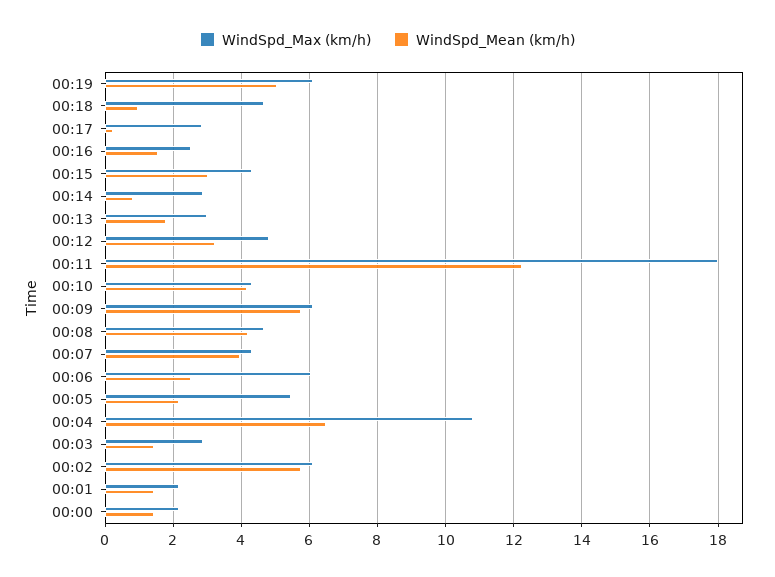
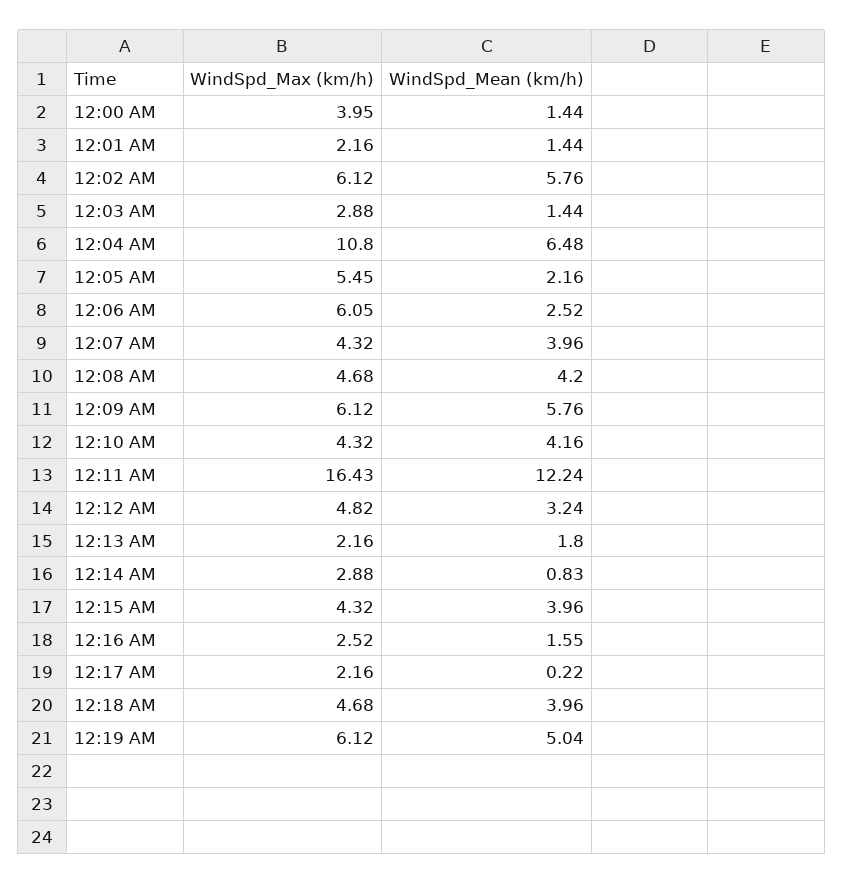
  {
    "WindSpd_Max (km/h)": {
      "00:19": 6.12,
      "00:18": 4.68,
-     "00:17": 2.8,
+     "00:17": 2.16,
      "00:16": 2.52,
      "00:15": 4.32,
      "00:14": 2.88,
-     "00:13": 3,
+     "00:13": 2.16,
      "00:12": 4.82,
-     "00:11": 18,
+     "00:11": 16.43,
      "00:10": 4.32,
      "00:09": 6.12,
      "00:08": 4.68,
      "00:07": 4.32,
      "00:06": 6.05,
      "00:05": 5.45,
      "00:04": 10.8,
      "00:03": 2.88,
      "00:02": 6.12,
      "00:01": 2.16,
-     "00:00": 2.2
+     "00:00": 3.95
    },
    "WindSpd_Mean (km/h)": {
      "00:19": 5.04,
-     "00:18": 1,
+     "00:18": 3.96,
      "00:17": 0.22,
      "00:16": 1.55,
-     "00:15": 3,
+     "00:15": 3.96,
      "00:14": 0.83,
      "00:13": 1.8,
      "00:12": 3.24,
      "00:11": 12.24,
      "00:10": 4.16,
      "00:09": 5.76,
      "00:08": 4.2,
      "00:07": 3.96,
      "00:06": 2.52,
      "00:05": 2.16,
      "00:04": 6.48,
      "00:03": 1.44,
      "00:02": 5.76,
      "00:01": 1.44,
      "00:00": 1.44
    }
  }

